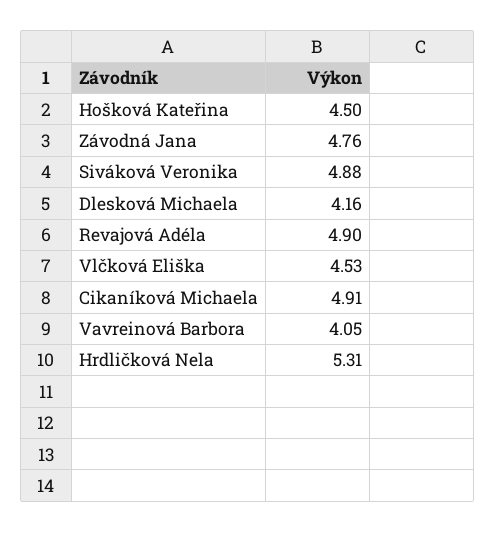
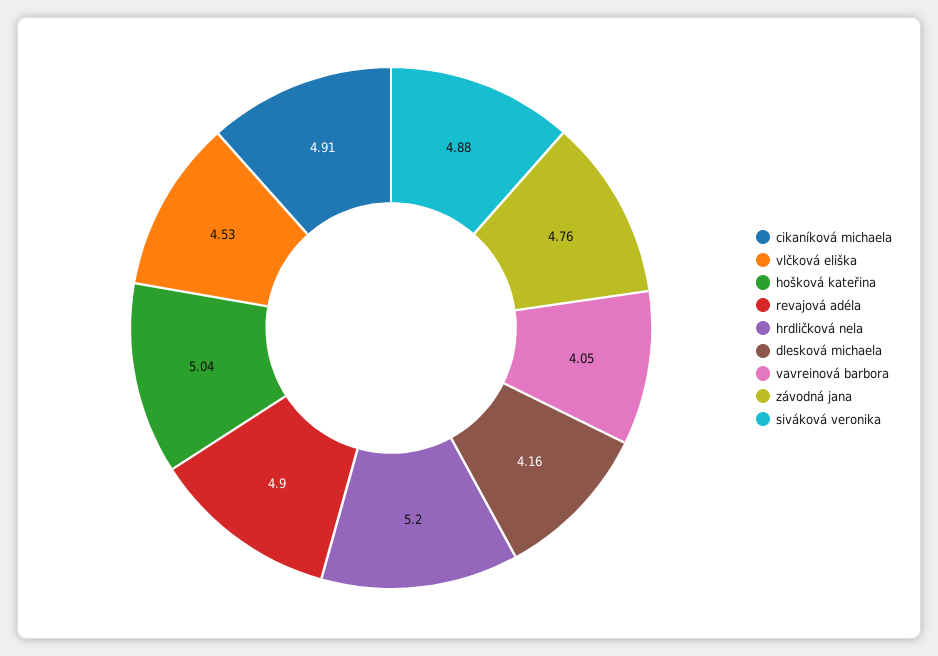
  {
-   "Hošková Kateřina": 4.5,
+   "Hošková Kateřina": 5.04,
    "Závodná Jana": 4.76,
    "Siváková Veronika": 4.88,
    "Dlesková Michaela": 4.16,
    "Revajová Adéla": 4.9,
    "Vlčková Eliška": 4.53,
    "Cikaníková Michaela": 4.91,
    "Vavreinová Barbora": 4.05,
-   "Hrdličková Nela": 5.31
+   "Hrdličková Nela": 5.2
  }

